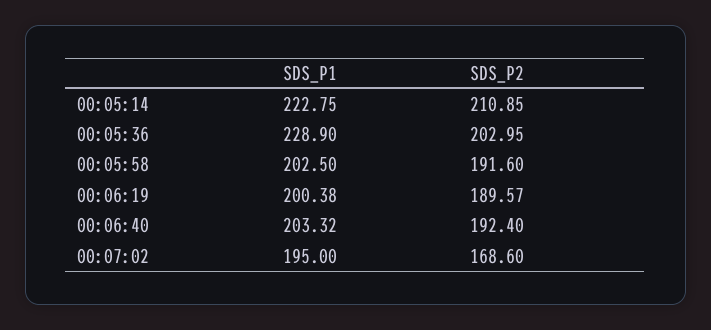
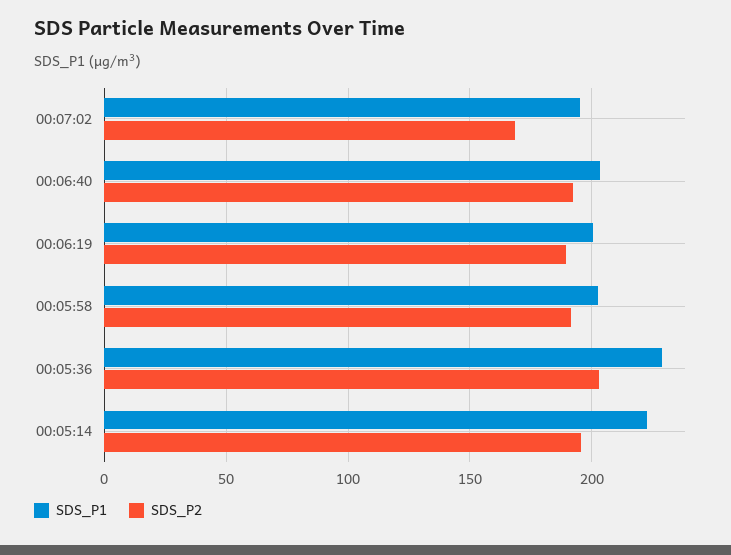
  {
    "SDS_P1": {
      "00:05:14": 222.75,
      "00:05:36": 228.9,
      "00:05:58": 202.5,
      "00:06:19": 200.38,
      "00:06:40": 203.32,
      "00:07:02": 195
    },
    "SDS_P2": {
-     "00:05:14": 210.85,
+     "00:05:14": 195,
      "00:05:36": 202.95,
      "00:05:58": 191.6,
      "00:06:19": 189.57,
      "00:06:40": 192.4,
      "00:07:02": 168.6
    }
  }

